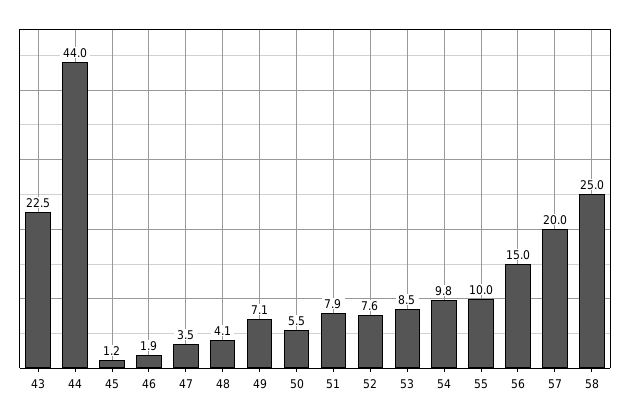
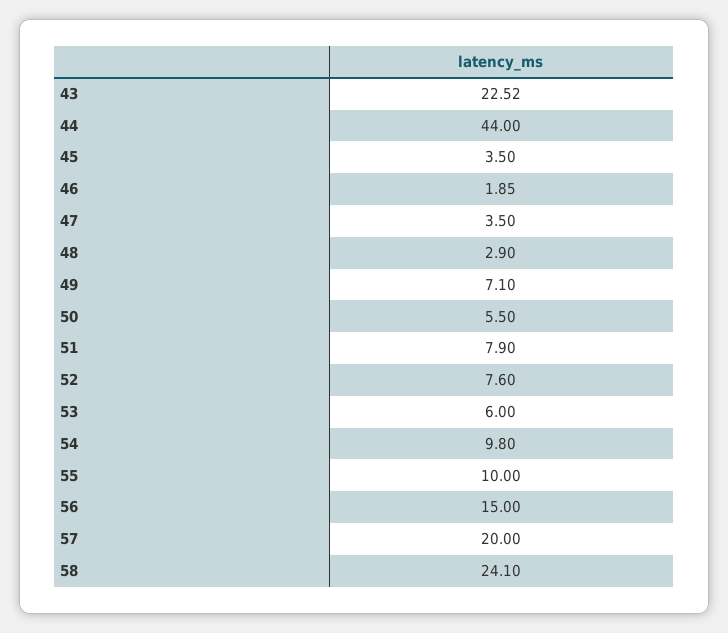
  {
    "43": 22.52,
    "44": 44,
-   "45": 1.2,
+   "45": 3.5,
    "46": 1.85,
    "47": 3.5,
-   "48": 4.1,
+   "48": 2.9,
    "49": 7.1,
    "50": 5.5,
    "51": 7.9,
    "52": 7.6,
-   "53": 8.5,
+   "53": 6,
    "54": 9.8,
    "55": 10,
    "56": 15,
    "57": 20,
-   "58": 25
+   "58": 24.1
  }

